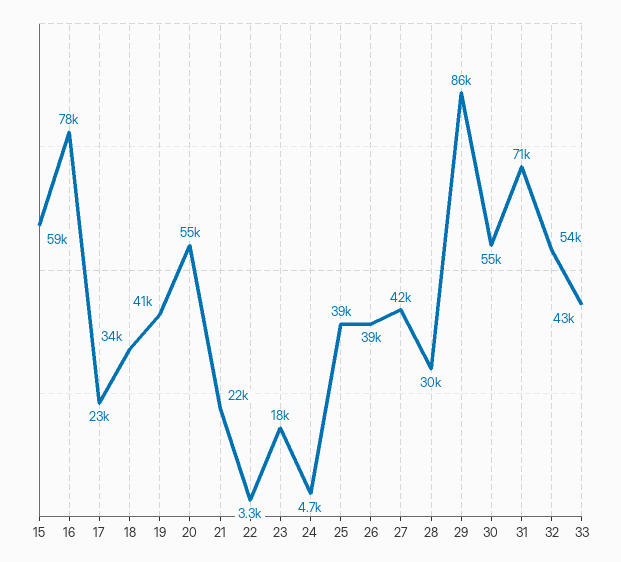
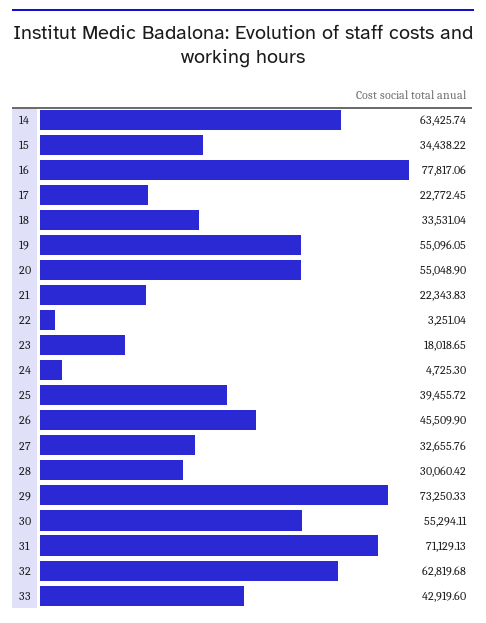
  {
-   "15": 59000,
+   "15": 34438.22,
    "16": 77817.06,
    "17": 22772.45,
    "18": 33531.04,
-   "19": 41000,
+   "19": 55096.05,
    "20": 55048.9,
    "21": 22343.83,
    "22": 3251.04,
    "23": 18018.65,
    "24": 4725.3,
    "25": 39455.72,
-   "26": 39000,
+   "26": 45509.9,
-   "27": 42000,
+   "27": 32655.76,
    "28": 30060.42,
-   "29": 86000,
+   "29": 73250.33,
    "30": 55294.11,
    "31": 71129.13,
-   "32": 54000,
+   "32": 62819.68,
-   "33": 42919.6
+   "33": 42919.6,
+   "14": 63425.74
  }

